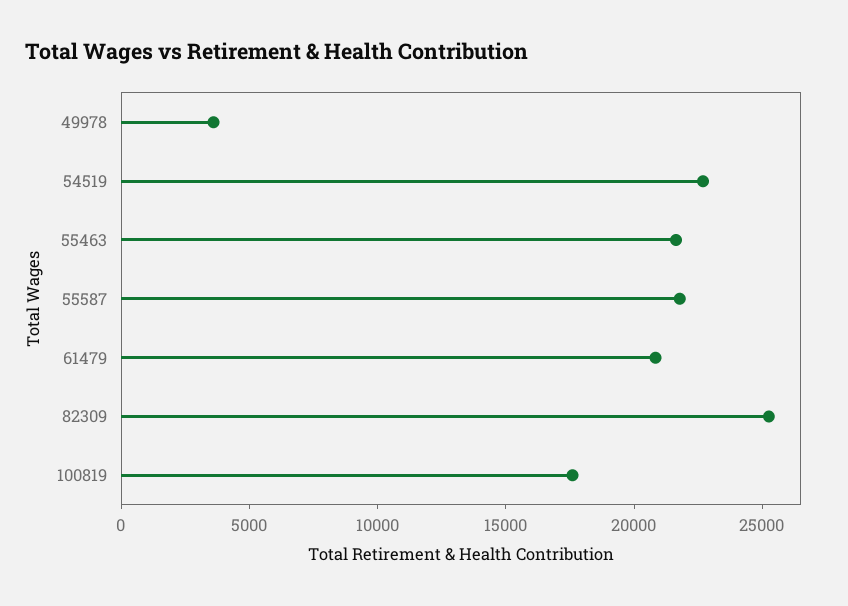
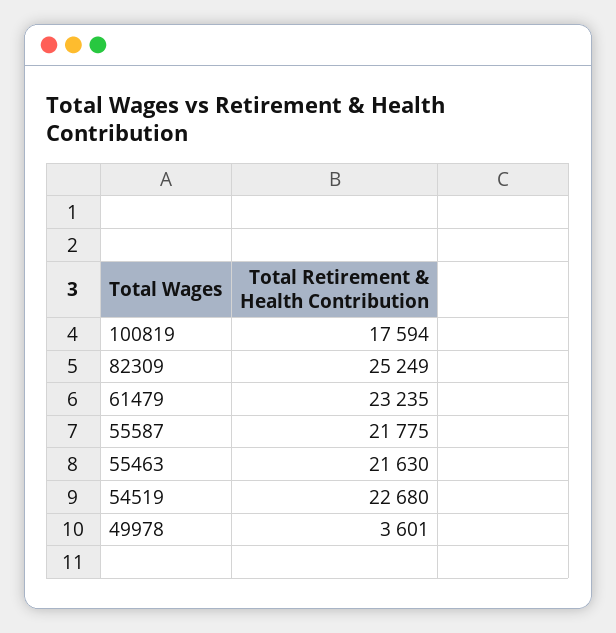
  {
    "49978": 3601,
    "54519": 22680,
    "55463": 21630,
    "55587": 21775,
-   "61479": 21000,
+   "61479": 23235,
    "82309": 25249,
    "100819": 17594
  }

